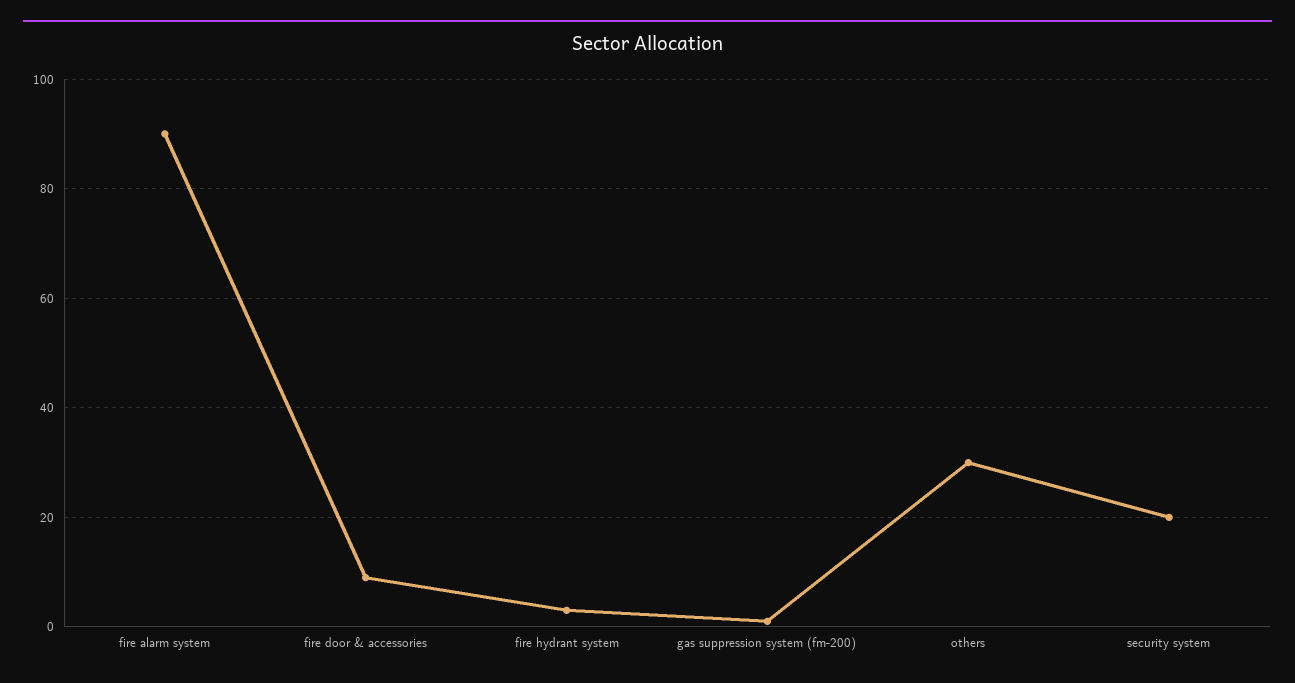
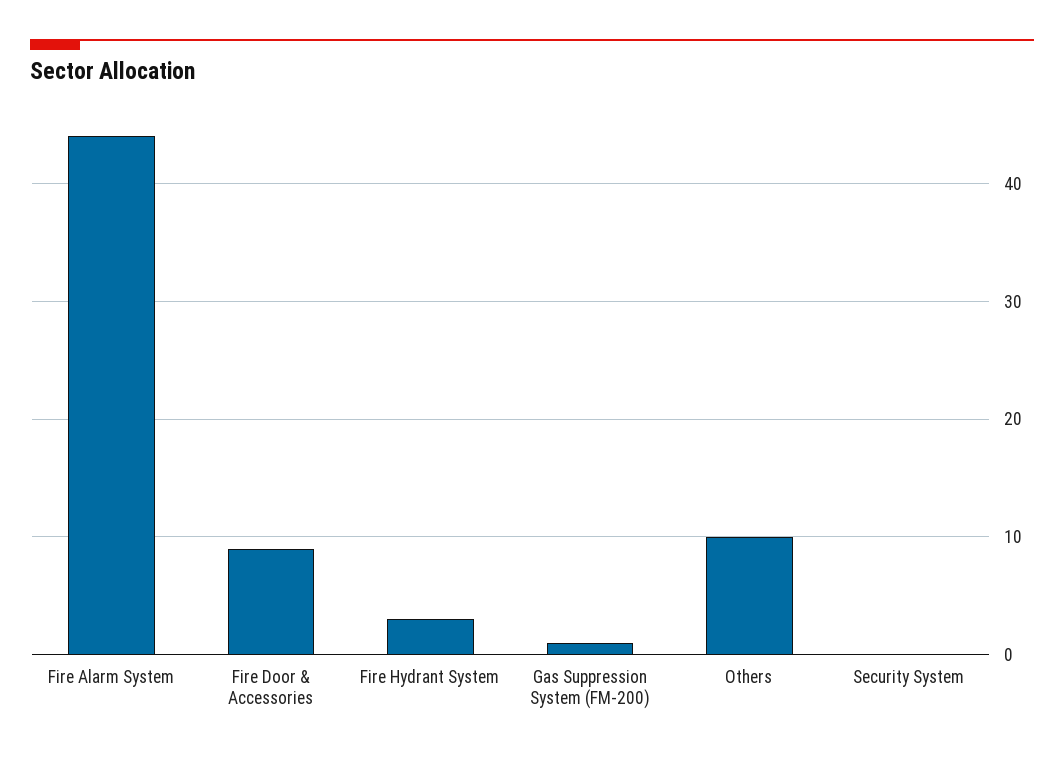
  {
-   "fire alarm system": 90,
+   "fire alarm system": 44,
    "fire door & accessories": 9,
    "fire hydrant system": 3,
    "gas suppression system (fm-200)": 1,
-   "others": 30,
+   "others": 10,
-   "security system": 20
+   "security system": 0
  }

